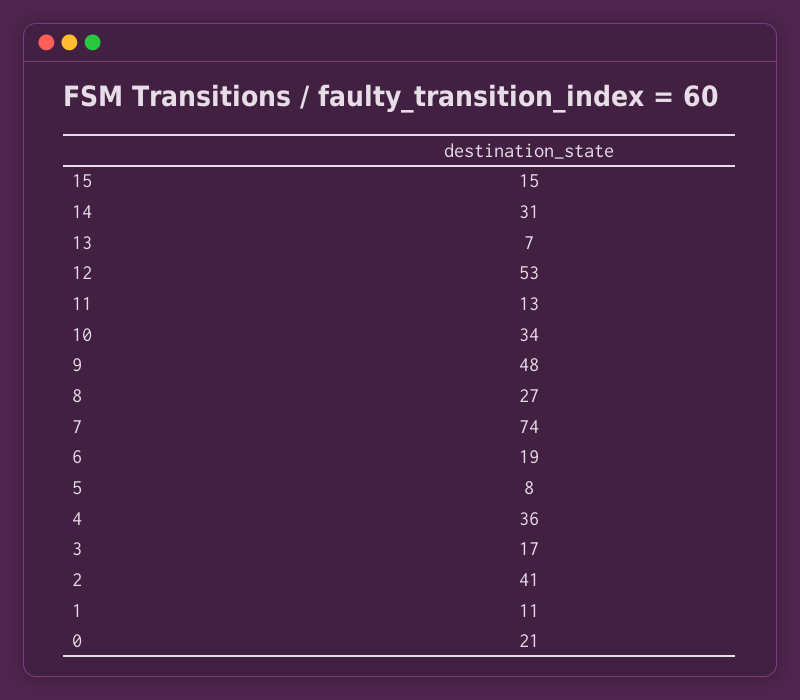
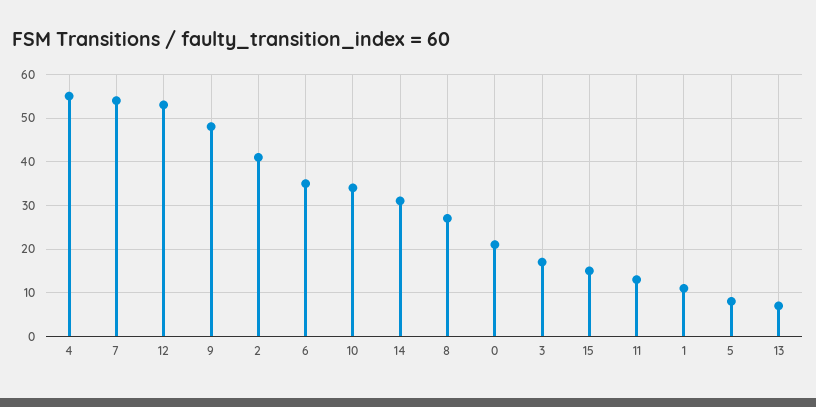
  {
    "15": 15,
    "14": 31,
    "13": 7,
    "12": 53,
    "11": 13,
    "10": 34,
    "9": 48,
    "8": 27,
-   "7": 74,
+   "7": 55,
-   "6": 19,
+   "6": 35,
    "5": 8,
-   "4": 36,
+   "4": 55,
    "3": 17,
    "2": 41,
    "1": 11,
    "0": 21
  }

